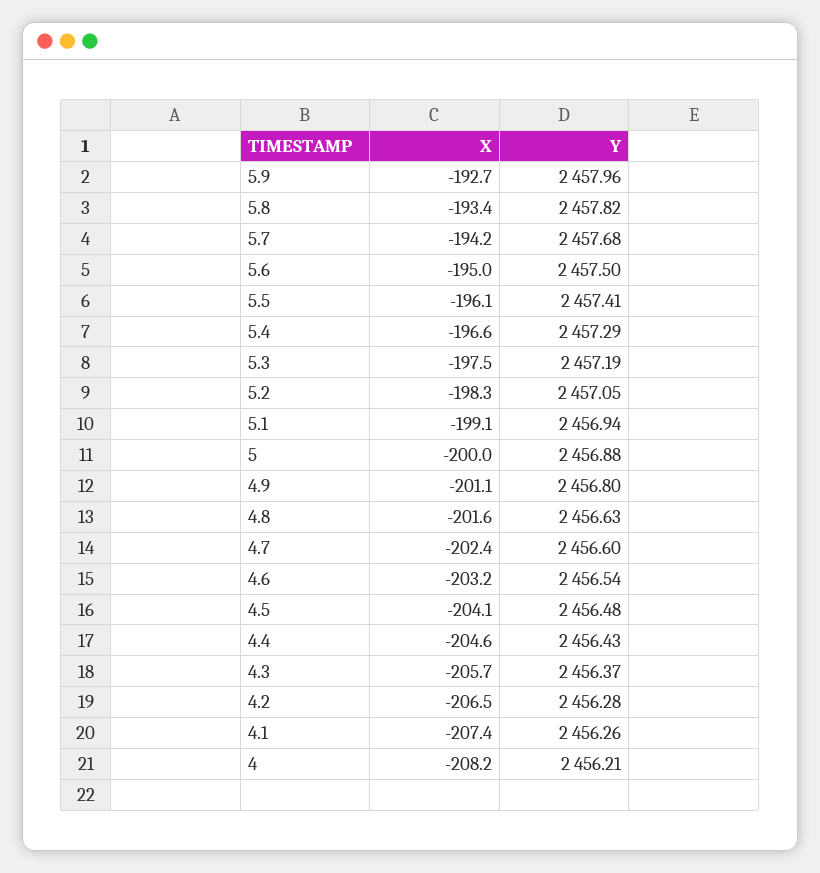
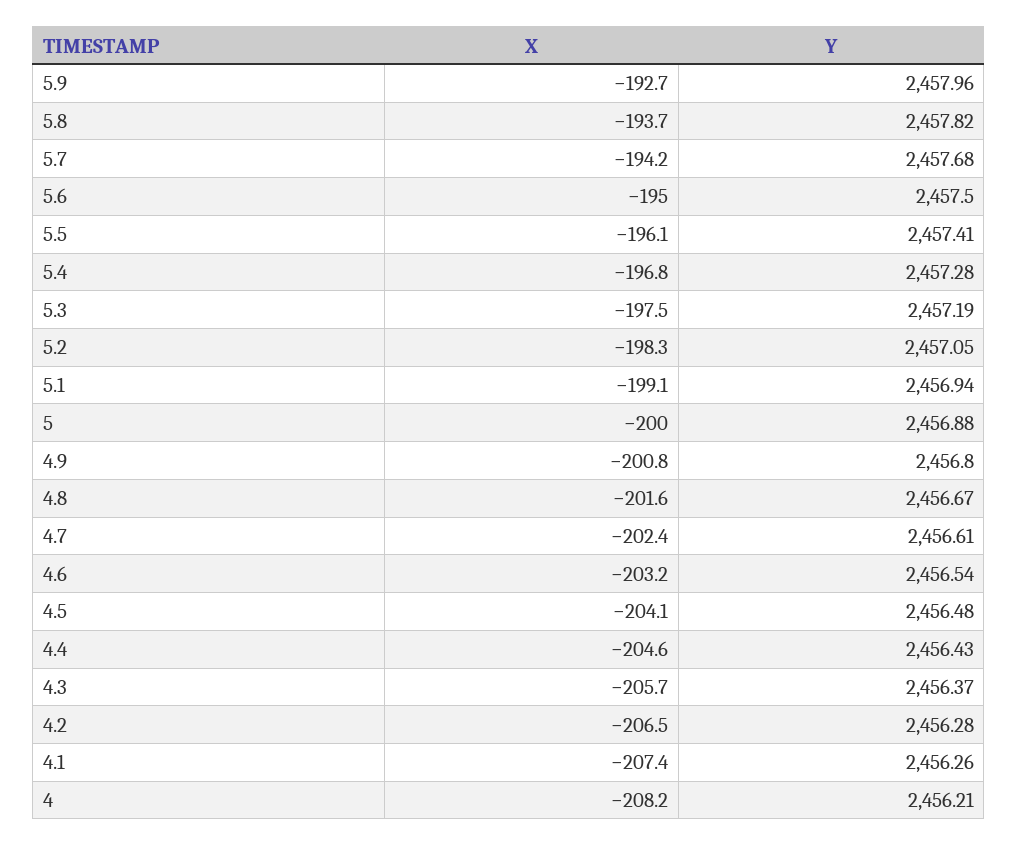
  {
    "X": {
      "5.9": -192.7,
-     "5.8": -193.4,
+     "5.8": -193.7,
      "5.7": -194.2,
      "5.6": -195,
      "5.5": -196.1,
-     "5.4": -196.6,
+     "5.4": -196.8,
      "5.3": -197.5,
      "5.2": -198.3,
      "5.1": -199.1,
      "5": -200,
-     "4.9": -201.1,
+     "4.9": -200.8,
      "4.8": -201.6,
      "4.7": -202.4,
      "4.6": -203.2,
      "4.5": -204.1,
      "4.4": -204.6,
      "4.3": -205.7,
      "4.2": -206.5,
      "4.1": -207.4,
      "4": -208.2
    },
    "Y": {
      "5.9": 2457.96,
      "5.8": 2457.82,
      "5.7": 2457.68,
      "5.6": 2457.5,
      "5.5": 2457.41,
-     "5.4": 2457.29,
+     "5.4": 2457.28,
      "5.3": 2457.19,
      "5.2": 2457.05,
      "5.1": 2456.94,
      "5": 2456.88,
      "4.9": 2456.8,
-     "4.8": 2456.63,
+     "4.8": 2456.67,
-     "4.7": 2456.6,
+     "4.7": 2456.61,
      "4.6": 2456.54,
      "4.5": 2456.48,
      "4.4": 2456.43,
      "4.3": 2456.37,
      "4.2": 2456.28,
      "4.1": 2456.26,
      "4": 2456.21
    }
  }

